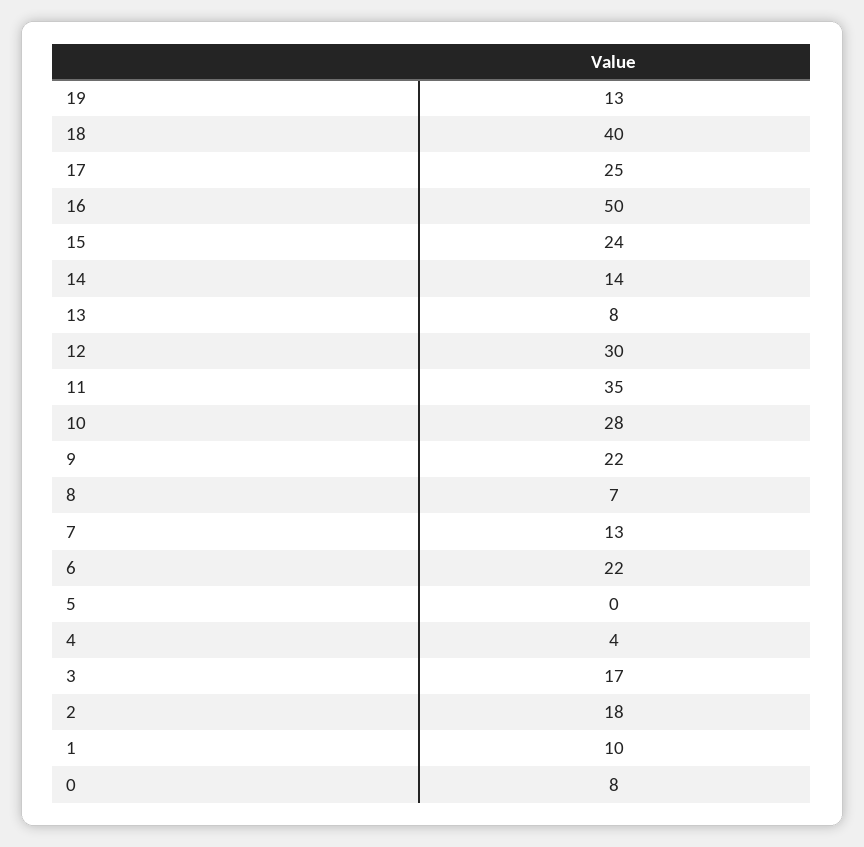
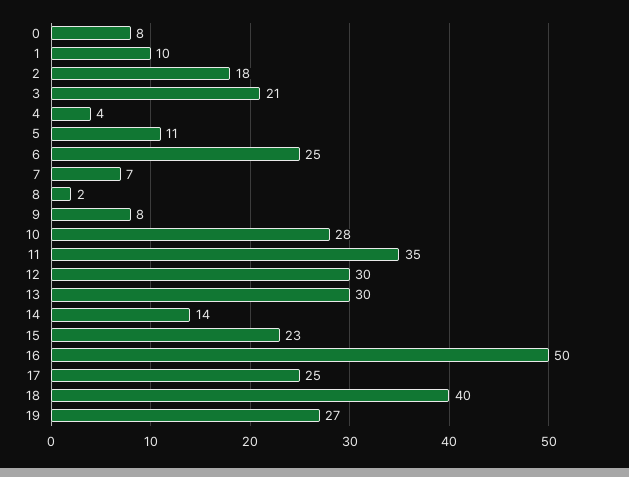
  {
-   "19": 13,
+   "19": 27,
    "18": 40,
    "17": 25,
    "16": 50,
-   "15": 24,
+   "15": 23,
    "14": 14,
-   "13": 8,
+   "13": 30,
    "12": 30,
    "11": 35,
    "10": 28,
-   "9": 22,
+   "9": 8,
-   "8": 7,
+   "8": 2,
-   "7": 13,
+   "7": 7,
-   "6": 22,
+   "6": 25,
-   "5": 0,
+   "5": 11,
    "4": 4,
-   "3": 17,
+   "3": 21,
    "2": 18,
    "1": 10,
    "0": 8
  }

